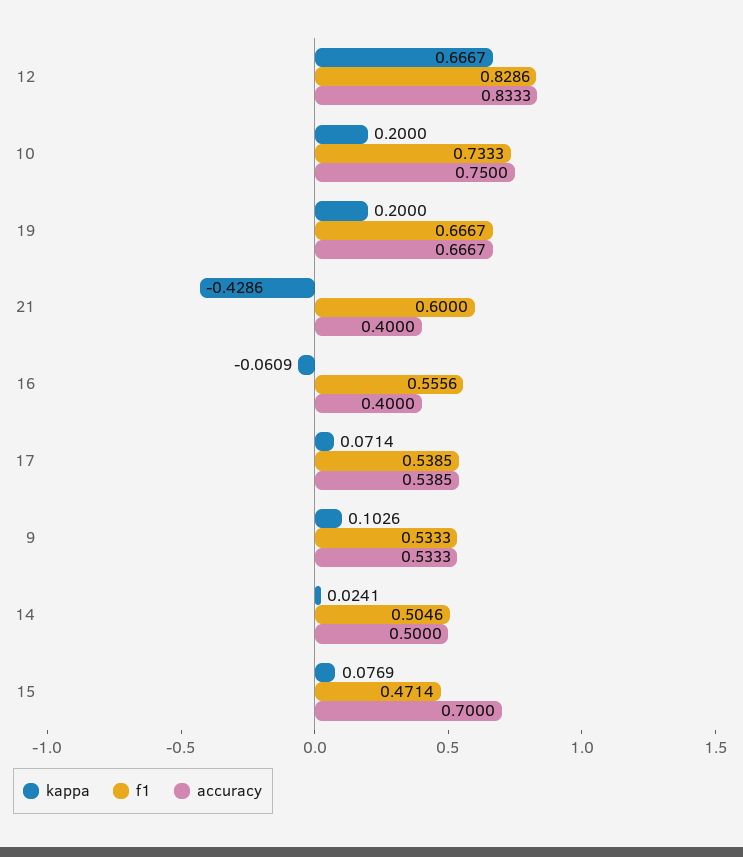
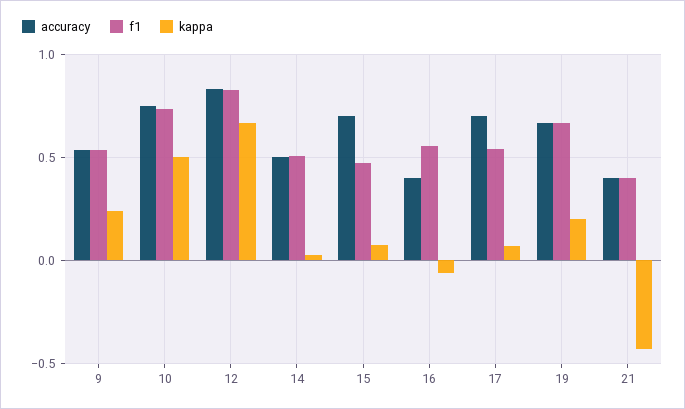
  {
    "kappa": {
      "12": 0.6667,
-     "10": 0.2,
+     "10": 0.5,
      "19": 0.2,
      "21": -0.4286,
      "16": -0.0609,
      "17": 0.0714,
-     "9": 0.1026,
+     "9": 0.25,
      "14": 0.0241,
      "15": 0.0769
    },
    "f1": {
      "12": 0.8286,
      "10": 0.7333,
      "19": 0.6667,
-     "21": 0.6,
+     "21": 0.4,
      "16": 0.5556,
      "17": 0.5385,
      "9": 0.5333,
      "14": 0.5046,
      "15": 0.4714
    },
    "accuracy": {
      "12": 0.8333,
      "10": 0.75,
      "19": 0.6667,
      "21": 0.4,
      "16": 0.4,
-     "17": 0.5385,
+     "17": 0.7,
      "9": 0.5333,
      "14": 0.5,
      "15": 0.7
    }
  }

